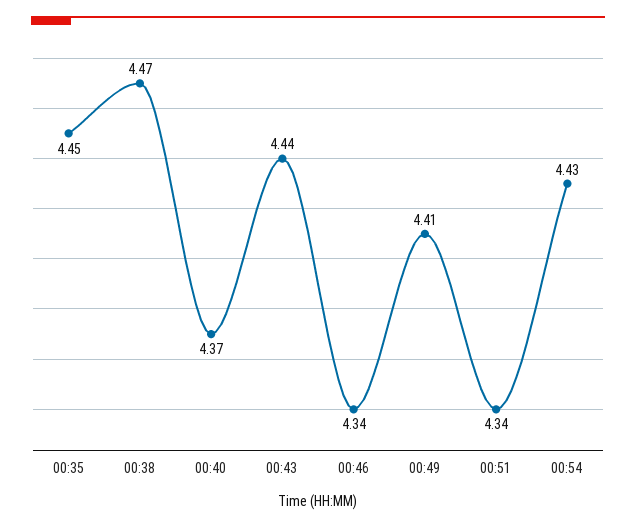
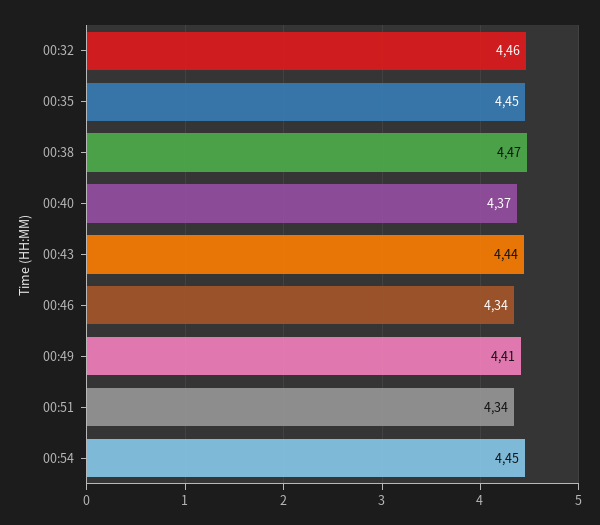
  {
    "00:35": 4.45,
    "00:38": 4.47,
    "00:40": 4.37,
    "00:43": 4.44,
    "00:46": 4.34,
    "00:49": 4.41,
    "00:51": 4.34,
-   "00:54": 4.43
+   "00:54": 4.45,
+   "00:32": 4.46
  }

